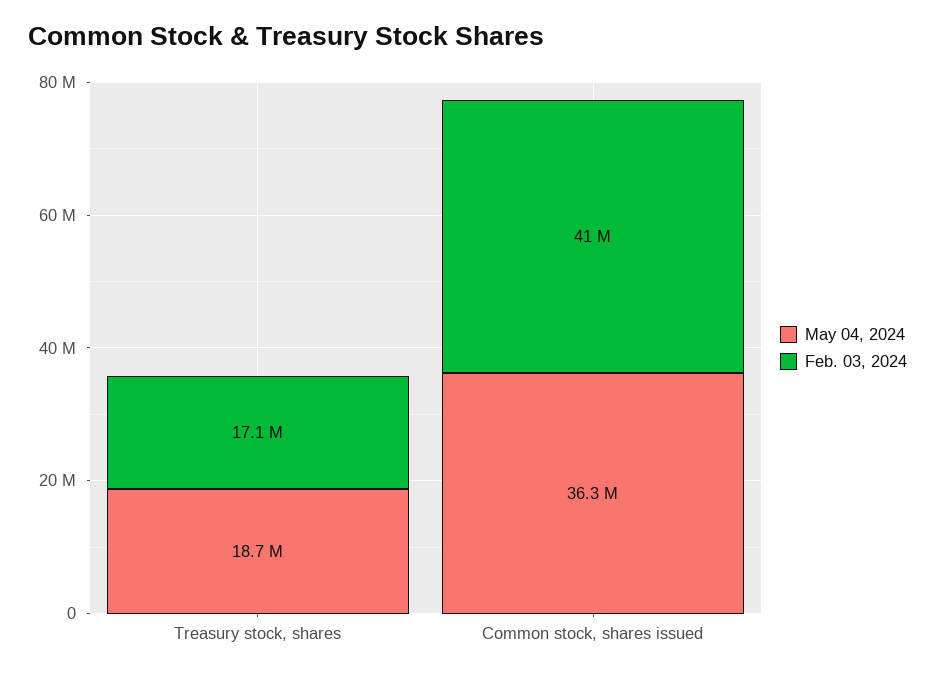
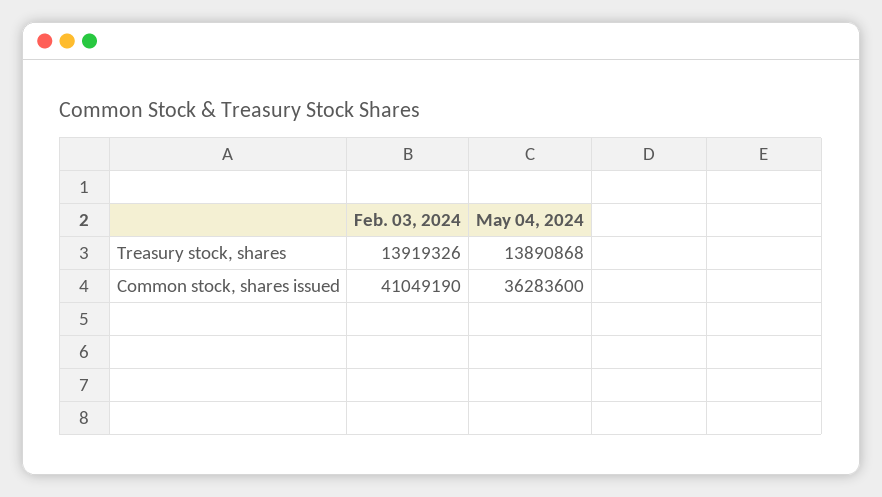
  {
    "May 04, 2024": {
-     "Treasury stock, shares": 18700000,
+     "Treasury stock, shares": 13890868,
      "Common stock, shares issued": 36283600
    },
    "Feb. 03, 2024": {
-     "Treasury stock, shares": 17100000,
+     "Treasury stock, shares": 13919326,
      "Common stock, shares issued": 41049190
    }
  }

